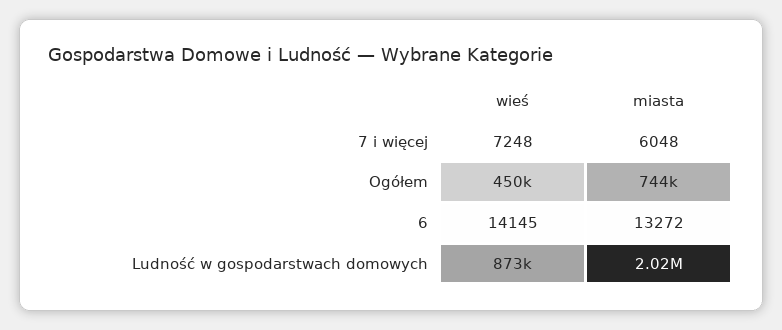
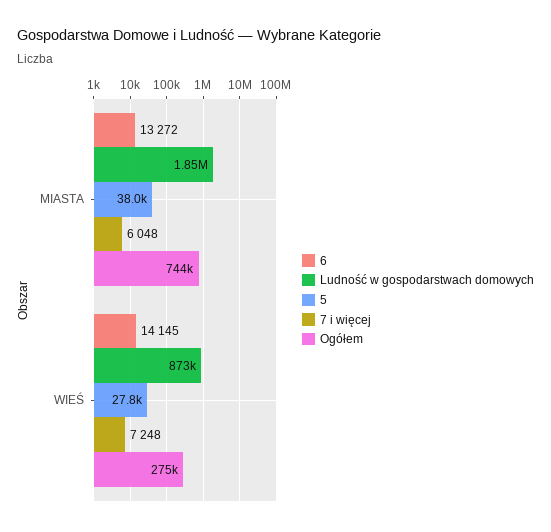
  {
    "7 i więcej": {
      "wieś": 7248,
      "miasta": 6048
    },
    "Ogółem": {
-     "wieś": 450000,
+     "wieś": 275000,
      "miasta": 744000
    },
    "6": {
      "wieś": 14145,
      "miasta": 13272
    },
    "Ludność w gospodarstwach domowych": {
      "wieś": 873000,
-     "miasta": 2020000
+     "miasta": 1850000
-   }
+   },
+   "5": {
+     "miasta": 38000,
+     "wieś": 27800
+   }
  }

